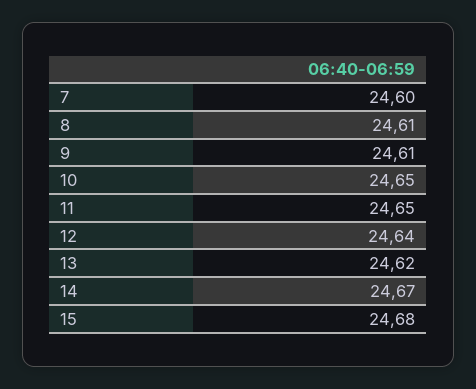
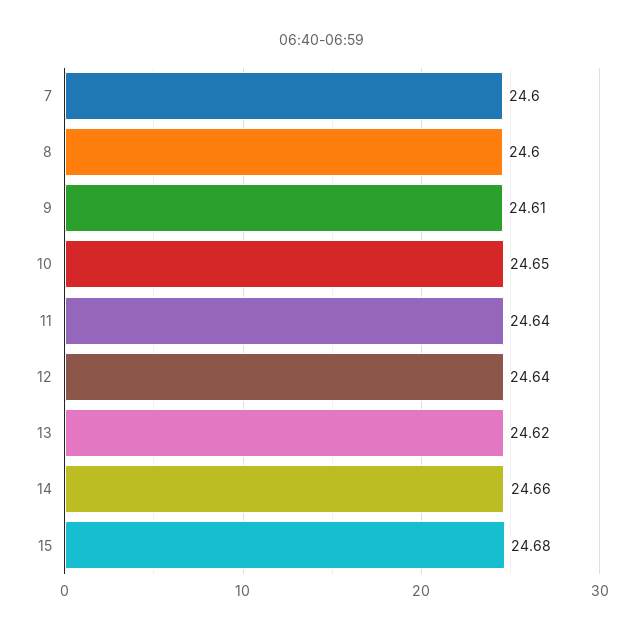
  {
    "7": 24.6,
-   "8": 24.61,
+   "8": 24.6,
    "9": 24.61,
    "10": 24.65,
-   "11": 24.65,
+   "11": 24.64,
    "12": 24.64,
    "13": 24.62,
-   "14": 24.67,
+   "14": 24.66,
    "15": 24.68
  }

